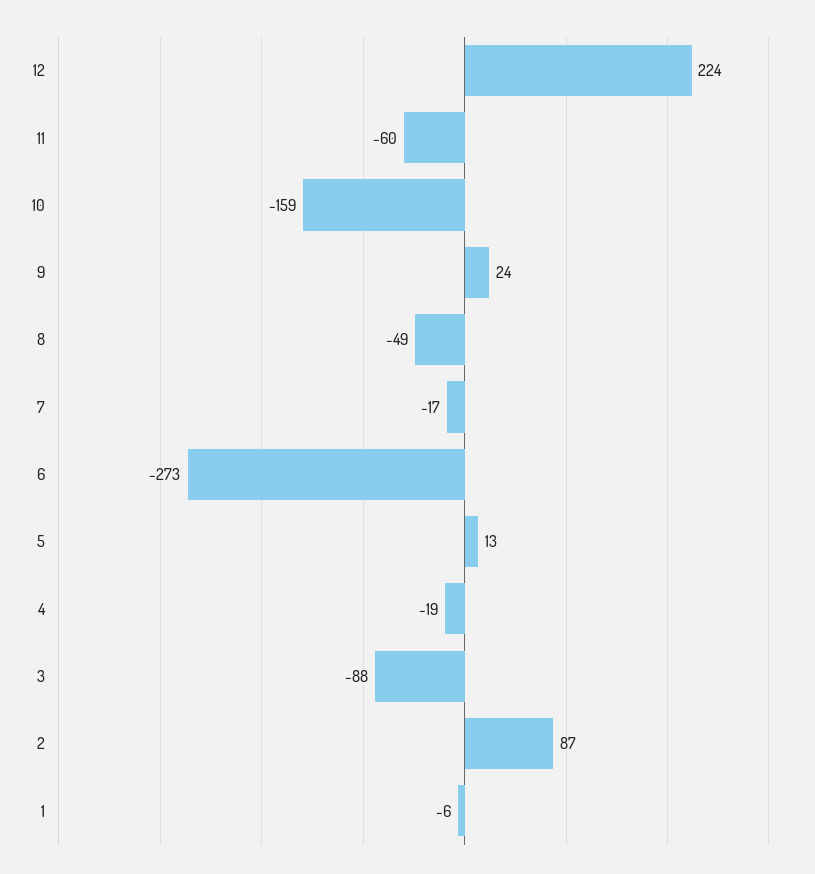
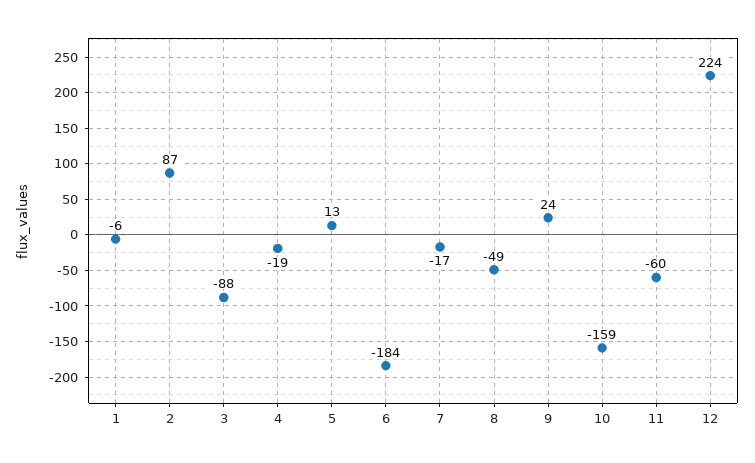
  {
    "12": 224,
    "11": -60,
    "10": -159,
    "9": 24,
    "8": -49,
    "7": -17,
-   "6": -273,
+   "6": -184,
    "5": 13,
    "4": -19,
    "3": -88,
    "2": 87,
    "1": -6
  }

